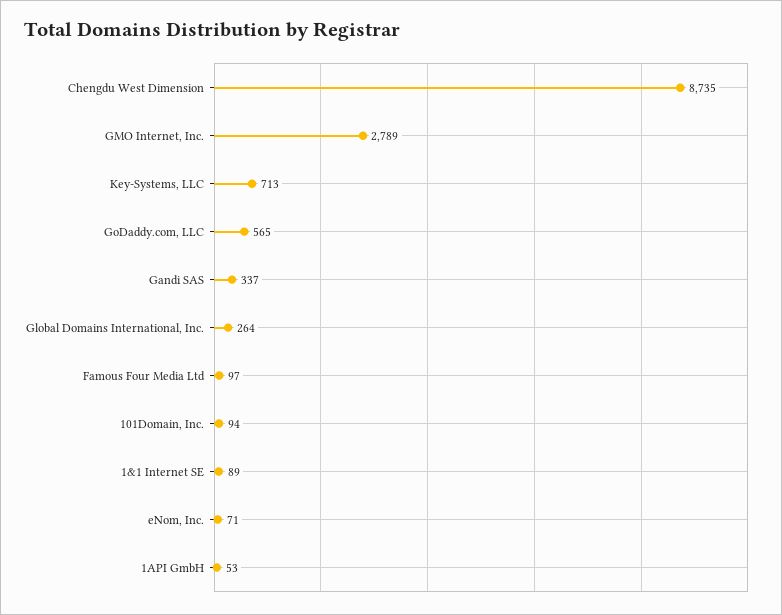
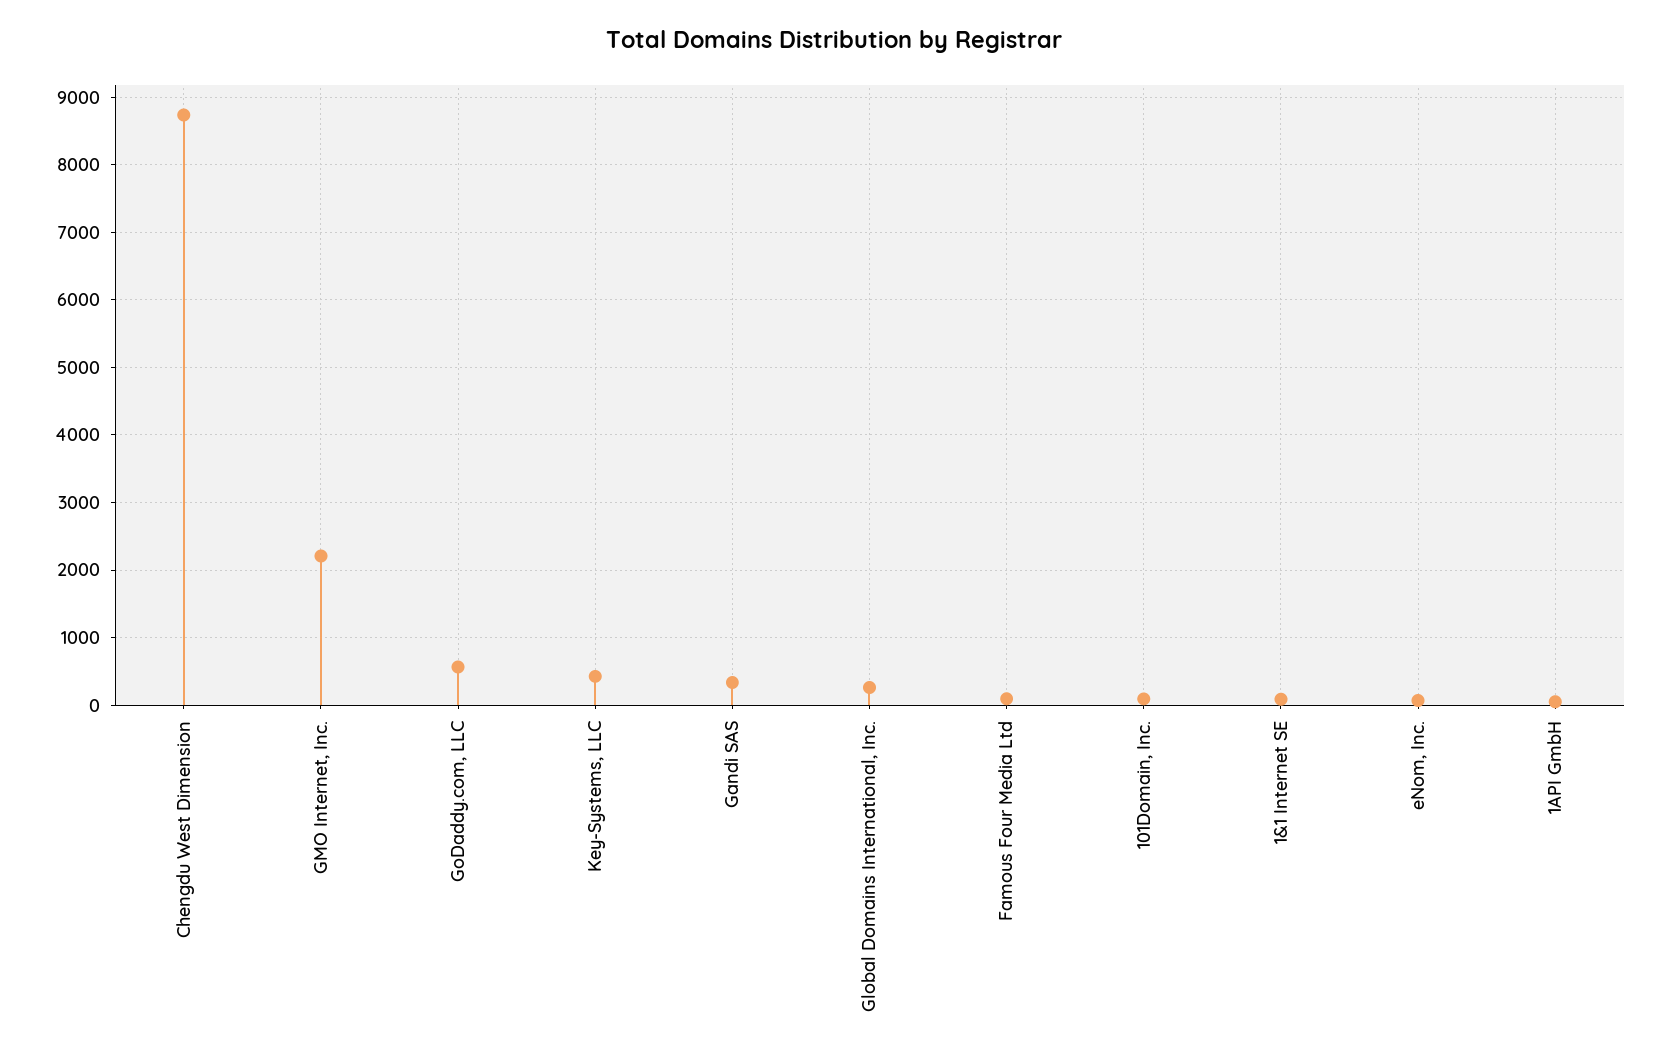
  {
    "Chengdu West Dimension": 8735,
-   "GMO Internet, Inc.": 2789,
+   "GMO Internet, Inc.": 2200,
-   "Key-Systems, LLC": 713,
+   "Key-Systems, LLC": 400,
    "GoDaddy.com, LLC": 565,
    "Gandi SAS": 337,
    "Global Domains International, Inc.": 264,
    "Famous Four Media Ltd": 97,
    "101Domain, Inc.": 94,
    "1&1 Internet SE": 89,
    "eNom, Inc.": 71,
    "1API GmbH": 53
  }

